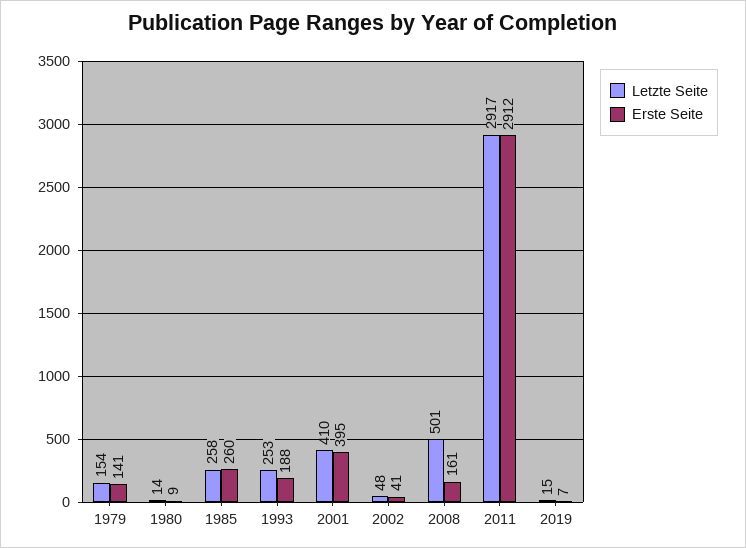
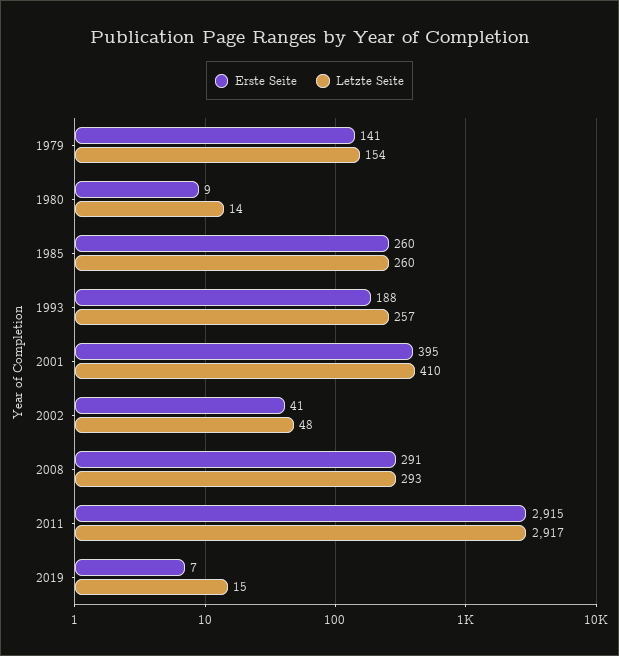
  {
    "Letzte Seite": {
      "1979": 154,
      "1980": 14,
-     "1985": 258,
+     "1985": 260,
-     "1993": 253,
+     "1993": 257,
      "2001": 410,
      "2002": 48,
-     "2008": 501,
+     "2008": 293,
      "2011": 2917,
      "2019": 15
    },
    "Erste Seite": {
      "1979": 141,
      "1980": 9,
      "1985": 260,
      "1993": 188,
      "2001": 395,
      "2002": 41,
-     "2008": 161,
+     "2008": 291,
-     "2011": 2912,
+     "2011": 2915,
      "2019": 7
    }
  }

